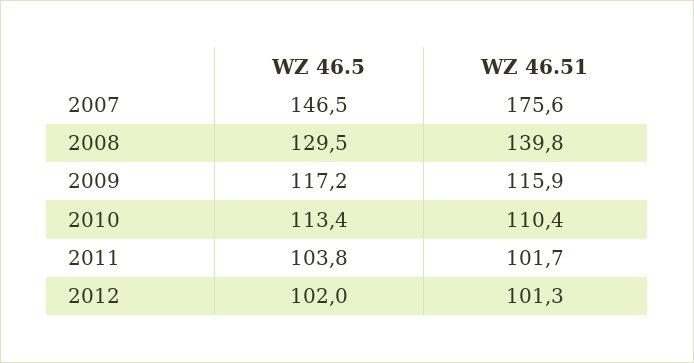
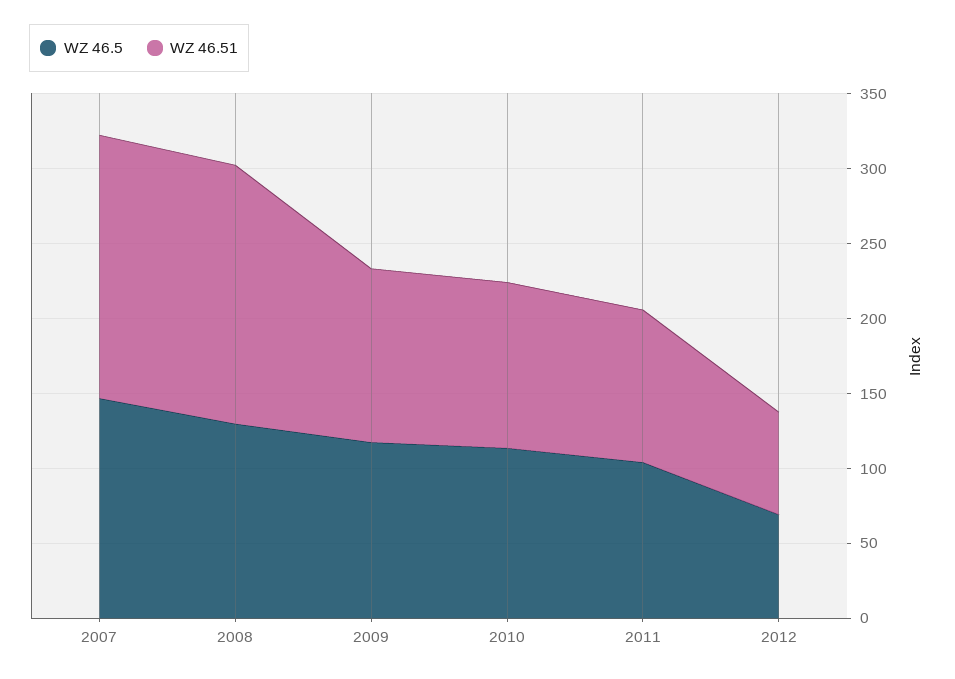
  {
    "WZ 46.5": {
      "2007": 146.5,
      "2008": 129.5,
      "2009": 117.2,
      "2010": 113.4,
      "2011": 103.8,
-     "2012": 102
+     "2012": 70
    },
    "WZ 46.51": {
      "2007": 175.6,
-     "2008": 139.8,
+     "2008": 170,
      "2009": 115.9,
      "2010": 110.4,
      "2011": 101.7,
-     "2012": 101.3
+     "2012": 70
    }
  }

